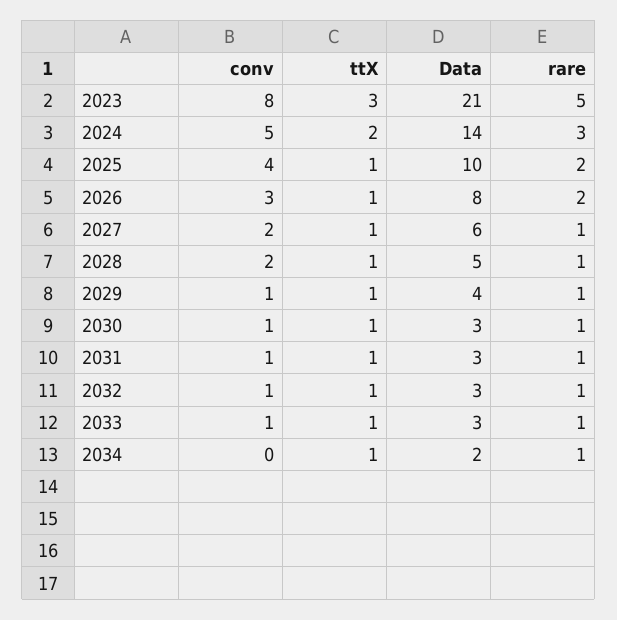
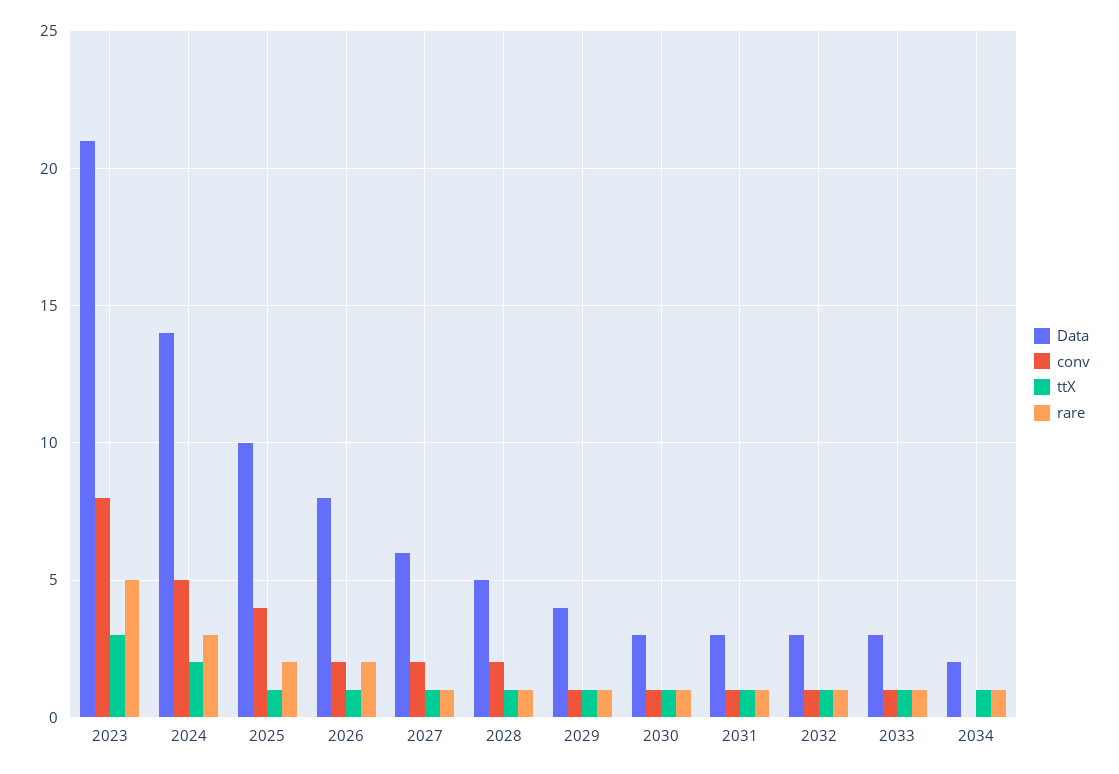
  {
    "conv": {
      "2023": 8,
      "2024": 5,
      "2025": 4,
-     "2026": 3,
+     "2026": 2,
      "2027": 2,
      "2028": 2,
      "2029": 1,
      "2030": 1,
      "2031": 1,
      "2032": 1,
      "2033": 1,
      "2034": 0
    },
    "ttX": {
      "2023": 3,
      "2024": 2,
      "2025": 1,
      "2026": 1,
      "2027": 1,
      "2028": 1,
      "2029": 1,
      "2030": 1,
      "2031": 1,
      "2032": 1,
      "2033": 1,
      "2034": 1
    },
    "Data": {
      "2023": 21,
      "2024": 14,
      "2025": 10,
      "2026": 8,
      "2027": 6,
      "2028": 5,
      "2029": 4,
      "2030": 3,
      "2031": 3,
      "2032": 3,
      "2033": 3,
      "2034": 2
    },
    "rare": {
      "2023": 5,
      "2024": 3,
      "2025": 2,
      "2026": 2,
      "2027": 1,
      "2028": 1,
      "2029": 1,
      "2030": 1,
      "2031": 1,
      "2032": 1,
      "2033": 1,
      "2034": 1
    }
  }

